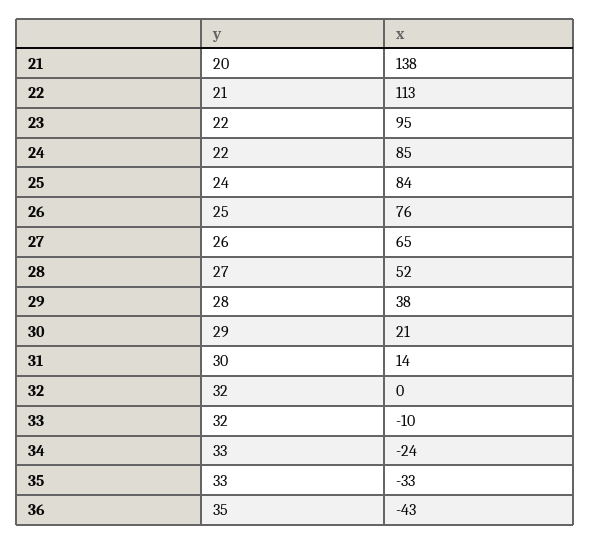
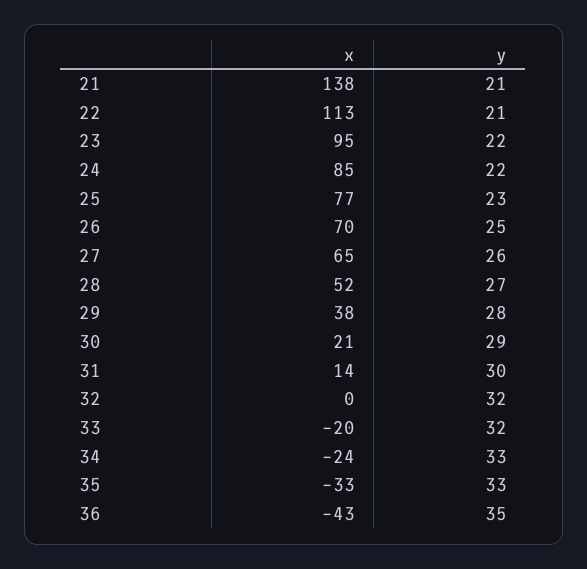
  {
    "y": {
-     "21": 20,
+     "21": 21,
      "22": 21,
      "23": 22,
      "24": 22,
-     "25": 24,
+     "25": 23,
      "26": 25,
      "27": 26,
      "28": 27,
      "29": 28,
      "30": 29,
      "31": 30,
      "32": 32,
      "33": 32,
      "34": 33,
      "35": 33,
      "36": 35
    },
    "x": {
      "21": 138,
      "22": 113,
      "23": 95,
      "24": 85,
-     "25": 84,
+     "25": 77,
-     "26": 76,
+     "26": 70,
      "27": 65,
      "28": 52,
      "29": 38,
      "30": 21,
      "31": 14,
      "32": 0,
-     "33": -10,
+     "33": -20,
      "34": -24,
      "35": -33,
      "36": -43
    }
  }

